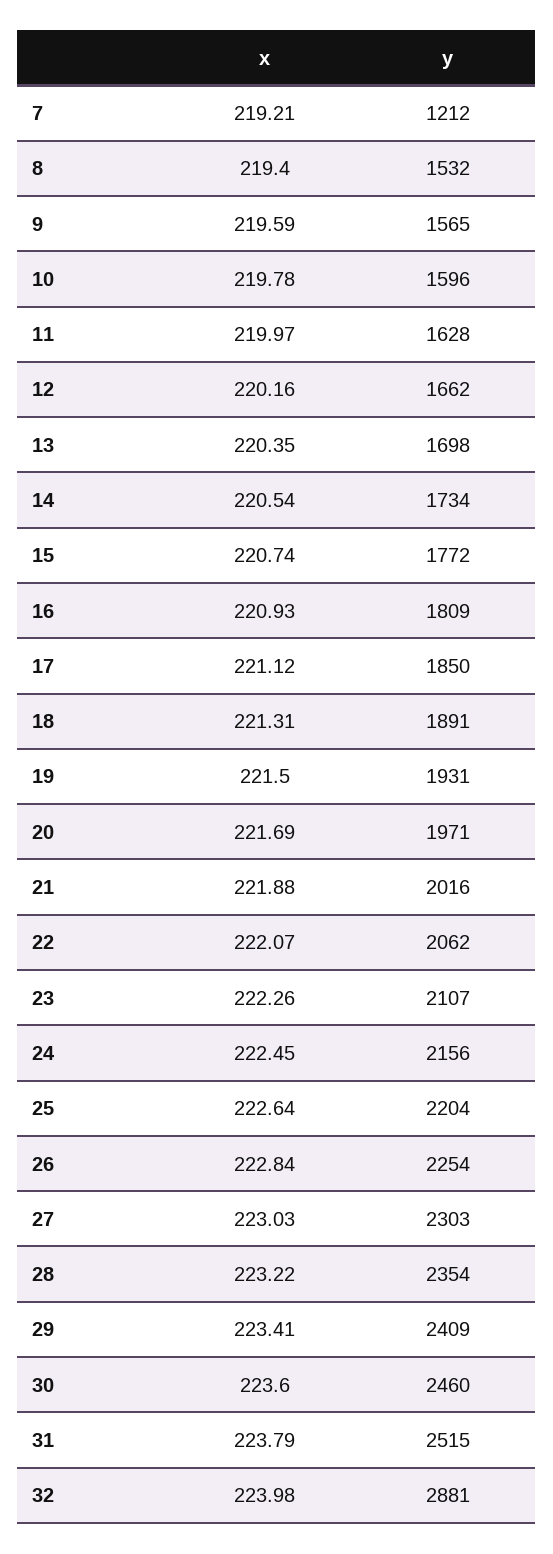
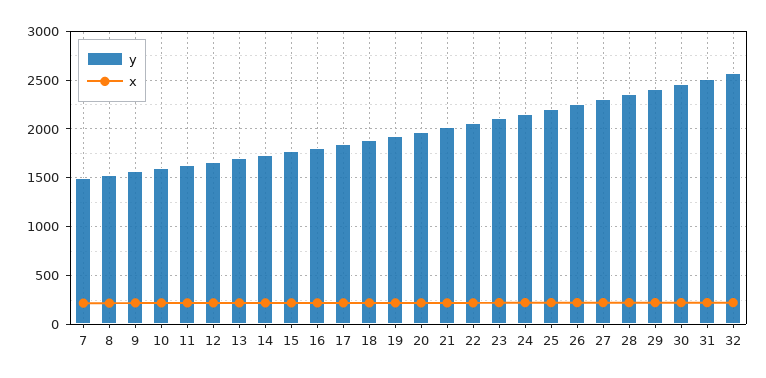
  {
    "x": {
      "7": 219.21,
      "8": 219.4,
      "9": 219.59,
      "10": 219.78,
      "11": 219.97,
      "12": 220.16,
      "13": 220.35,
      "14": 220.54,
      "15": 220.74,
      "16": 220.93,
      "17": 221.12,
      "18": 221.31,
      "19": 221.5,
      "20": 221.69,
      "21": 221.88,
      "22": 222.07,
      "23": 222.26,
      "24": 222.45,
      "25": 222.64,
      "26": 222.84,
      "27": 223.03,
      "28": 223.22,
      "29": 223.41,
      "30": 223.6,
      "31": 223.79,
      "32": 223.98
    },
    "y": {
-     "7": 1212,
+     "7": 1500,
      "8": 1532,
      "9": 1565,
      "10": 1596,
      "11": 1628,
      "12": 1662,
      "13": 1698,
      "14": 1734,
      "15": 1772,
      "16": 1809,
      "17": 1850,
      "18": 1891,
      "19": 1931,
      "20": 1971,
      "21": 2016,
      "22": 2062,
      "23": 2107,
      "24": 2156,
      "25": 2204,
      "26": 2254,
      "27": 2303,
      "28": 2354,
      "29": 2409,
      "30": 2460,
      "31": 2515,
-     "32": 2881
+     "32": 2600
    }
  }

